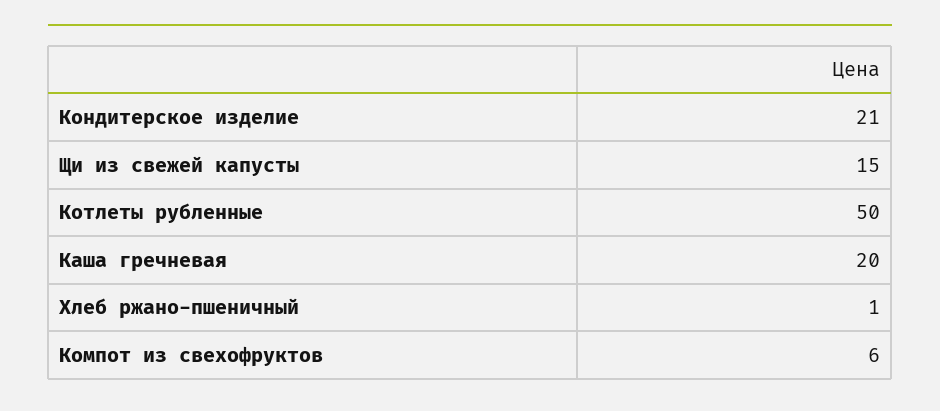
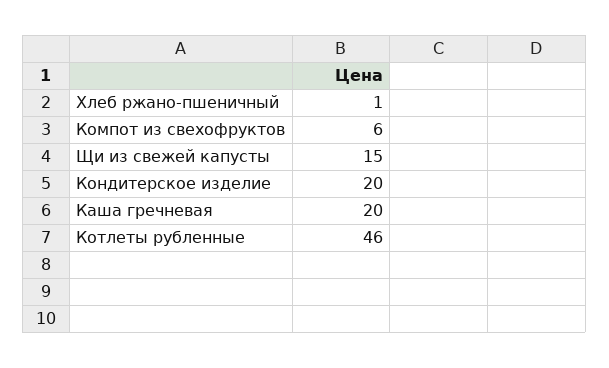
  {
-   "Кондитерское изделие": 21,
+   "Кондитерское изделие": 20,
    "Щи из свежей капусты": 15,
-   "Котлеты рубленные": 50,
+   "Котлеты рубленные": 46,
    "Каша гречневая": 20,
    "Хлеб ржано-пшеничный": 1,
    "Компот из свехофруктов": 6
  }

